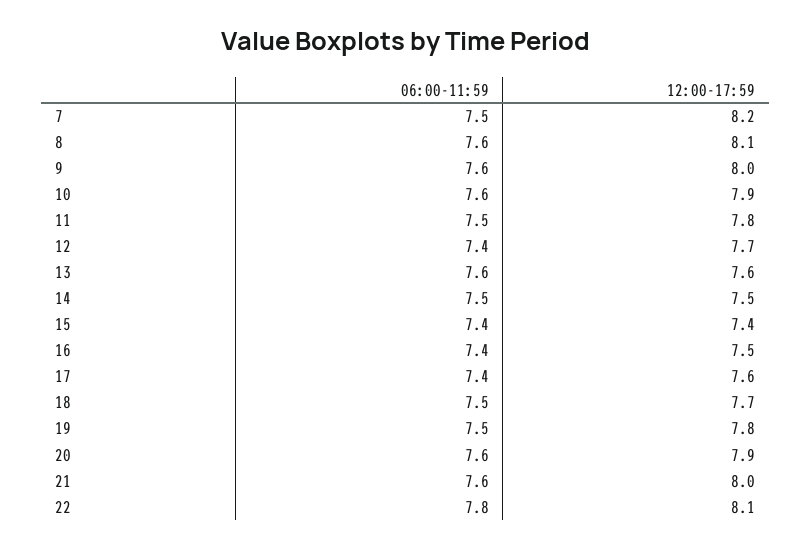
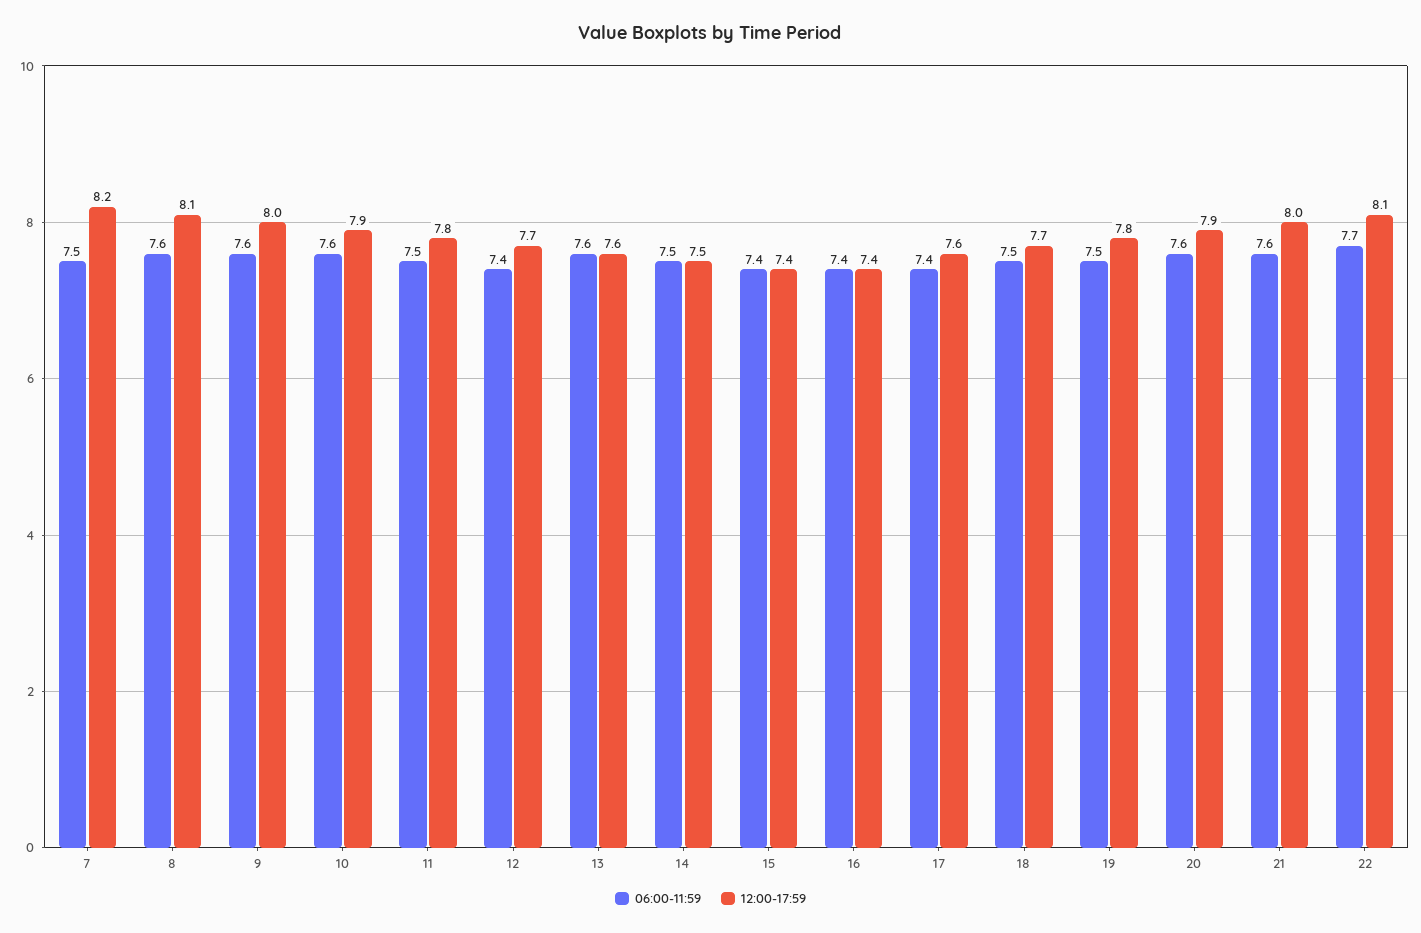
  {
    "06:00-11:59": {
      "7": 7.5,
      "8": 7.6,
      "9": 7.6,
      "10": 7.6,
      "11": 7.5,
      "12": 7.4,
      "13": 7.6,
      "14": 7.5,
      "15": 7.4,
      "16": 7.4,
      "17": 7.4,
      "18": 7.5,
      "19": 7.5,
      "20": 7.6,
      "21": 7.6,
-     "22": 7.8
+     "22": 7.7
    },
    "12:00-17:59": {
      "7": 8.2,
      "8": 8.1,
      "9": 8,
      "10": 7.9,
      "11": 7.8,
      "12": 7.7,
      "13": 7.6,
      "14": 7.5,
      "15": 7.4,
-     "16": 7.5,
+     "16": 7.4,
      "17": 7.6,
      "18": 7.7,
      "19": 7.8,
      "20": 7.9,
      "21": 8,
      "22": 8.1
    }
  }

